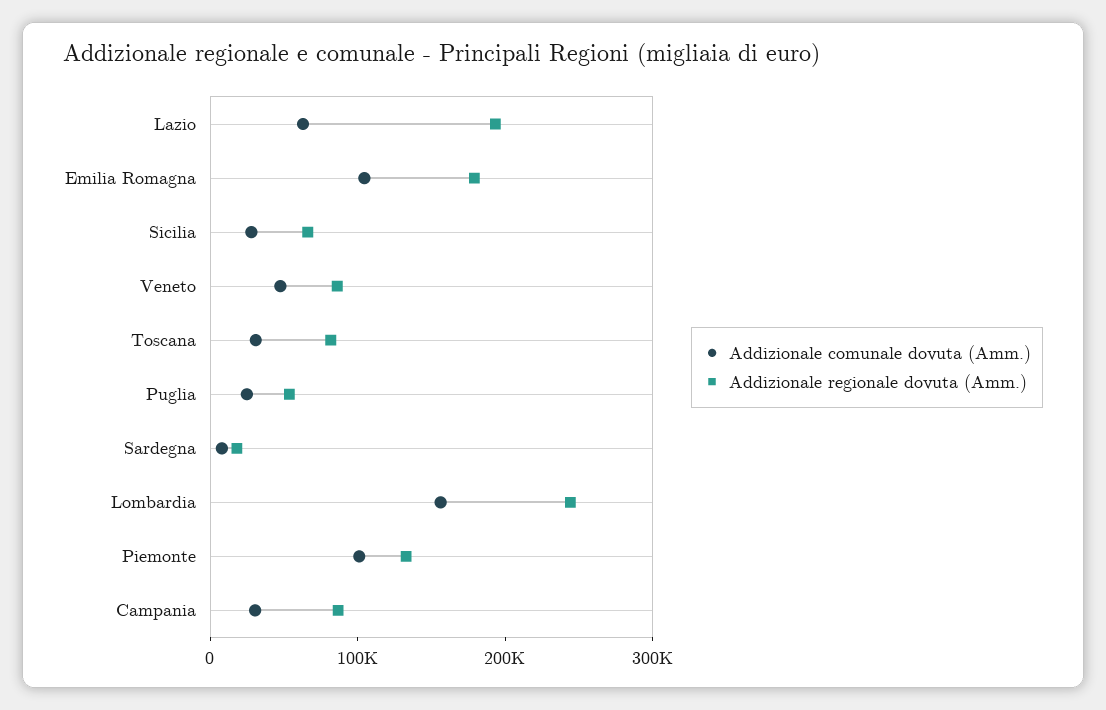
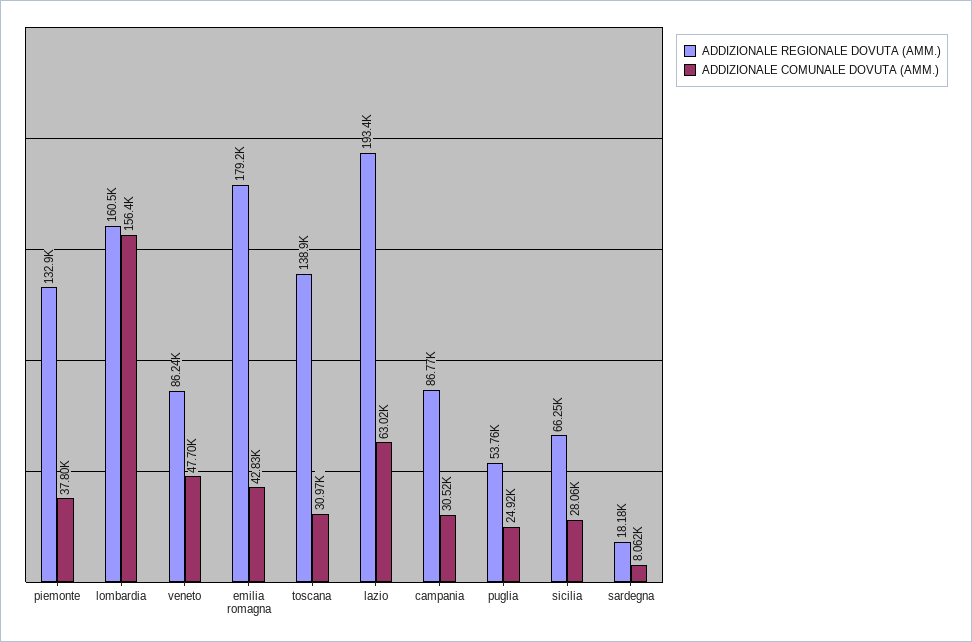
  {
    "Addizionale comunale dovuta (Amm.)": {
      "Lazio": 63020,
-     "Emilia Romagna": 100000,
+     "Emilia Romagna": 42830,
      "Sicilia": 28060,
      "Veneto": 47700,
      "Toscana": 30970,
      "Puglia": 24920,
      "Sardegna": 8062,
      "Lombardia": 156400,
-     "Piemonte": 100000,
+     "Piemonte": 37800,
      "Campania": 30520
    },
    "Addizionale regionale dovuta (Amm.)": {
      "Lazio": 193400,
      "Emilia Romagna": 179200,
      "Sicilia": 66250,
      "Veneto": 86240,
-     "Toscana": 80000,
+     "Toscana": 138900,
      "Puglia": 53760,
      "Sardegna": 18180,
-     "Lombardia": 240000,
+     "Lombardia": 160500,
      "Piemonte": 132900,
      "Campania": 86770
    }
  }

